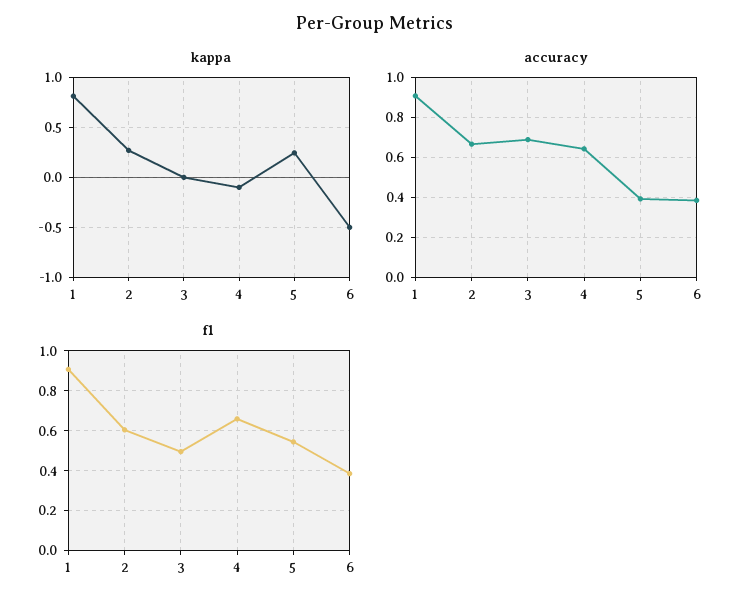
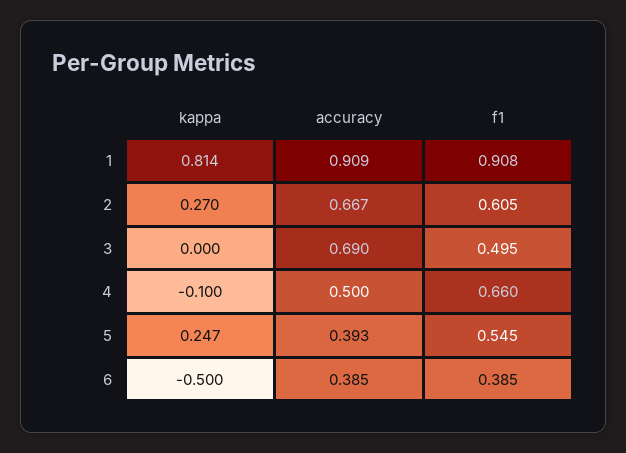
  {
    "kappa": {
      "1": 0.814,
      "2": 0.27,
      "3": 0,
      "4": -0.1,
      "5": 0.247,
      "6": -0.5
    },
    "accuracy": {
      "1": 0.909,
      "2": 0.667,
      "3": 0.69,
-     "4": 0.65,
+     "4": 0.5,
      "5": 0.393,
      "6": 0.385
    },
    "f1": {
      "1": 0.908,
      "2": 0.605,
      "3": 0.495,
      "4": 0.66,
      "5": 0.545,
      "6": 0.385
    }
  }

